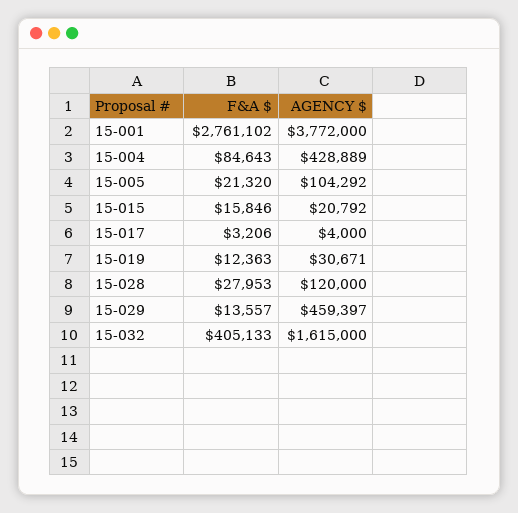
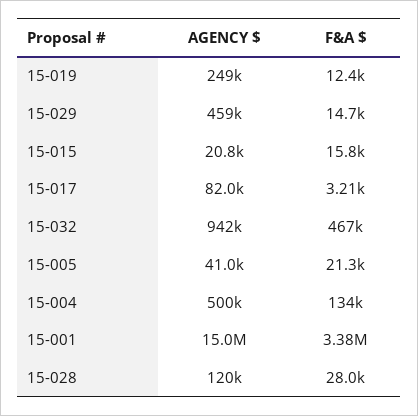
  {
    "F&A $": {
-     "15-001": 2761102,
+     "15-001": 3380000,
-     "15-004": 84643,
+     "15-004": 134000,
      "15-005": 21320,
      "15-015": 15846,
      "15-017": 3206,
      "15-019": 12363,
      "15-028": 27953,
-     "15-029": 13557,
+     "15-029": 14700,
-     "15-032": 405133
+     "15-032": 467000
    },
    "AGENCY $": {
-     "15-001": 3772000,
+     "15-001": 15000000,
-     "15-004": 428889,
+     "15-004": 500000,
-     "15-005": 104292,
+     "15-005": 41000,
      "15-015": 20792,
-     "15-017": 4000,
+     "15-017": 82000,
-     "15-019": 30671,
+     "15-019": 249000,
      "15-028": 120000,
      "15-029": 459397,
-     "15-032": 1615000
+     "15-032": 942000
    }
  }

